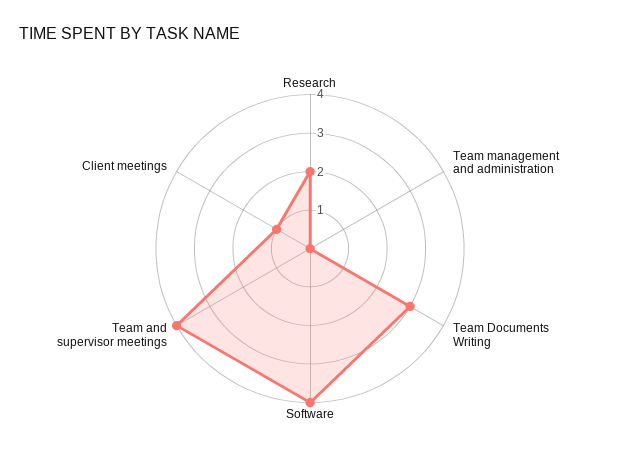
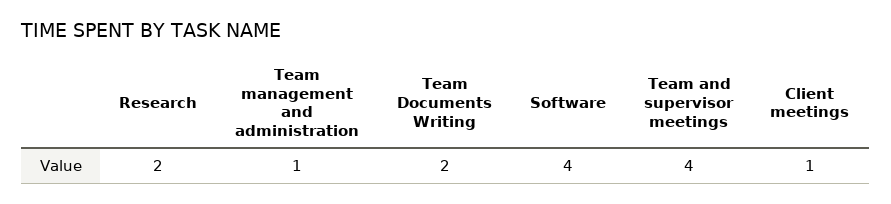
  {
    "Research": 2,
-   "Team management and administration": 0,
+   "Team management and administration": 1,
-   "Team Documents Writing": 3,
+   "Team Documents Writing": 2,
    "Software": 4,
    "Team and supervisor meetings": 4,
    "Client meetings": 1
  }

